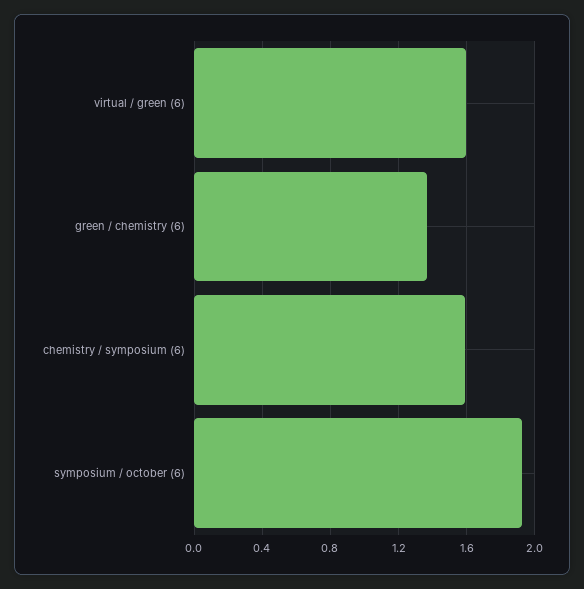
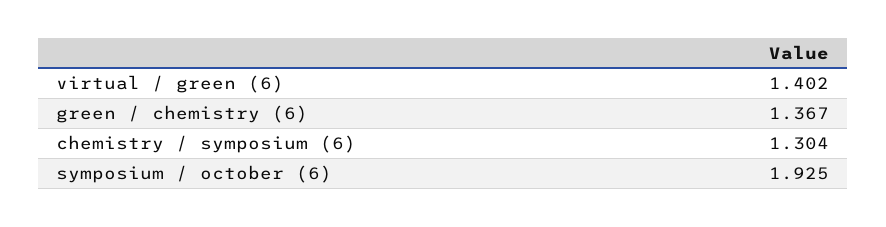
  {
-   "virtual / green (6)": 1.6,
+   "virtual / green (6)": 1.402,
    "green / chemistry (6)": 1.367,
-   "chemistry / symposium (6)": 1.6,
+   "chemistry / symposium (6)": 1.304,
    "symposium / october (6)": 1.925
  }

